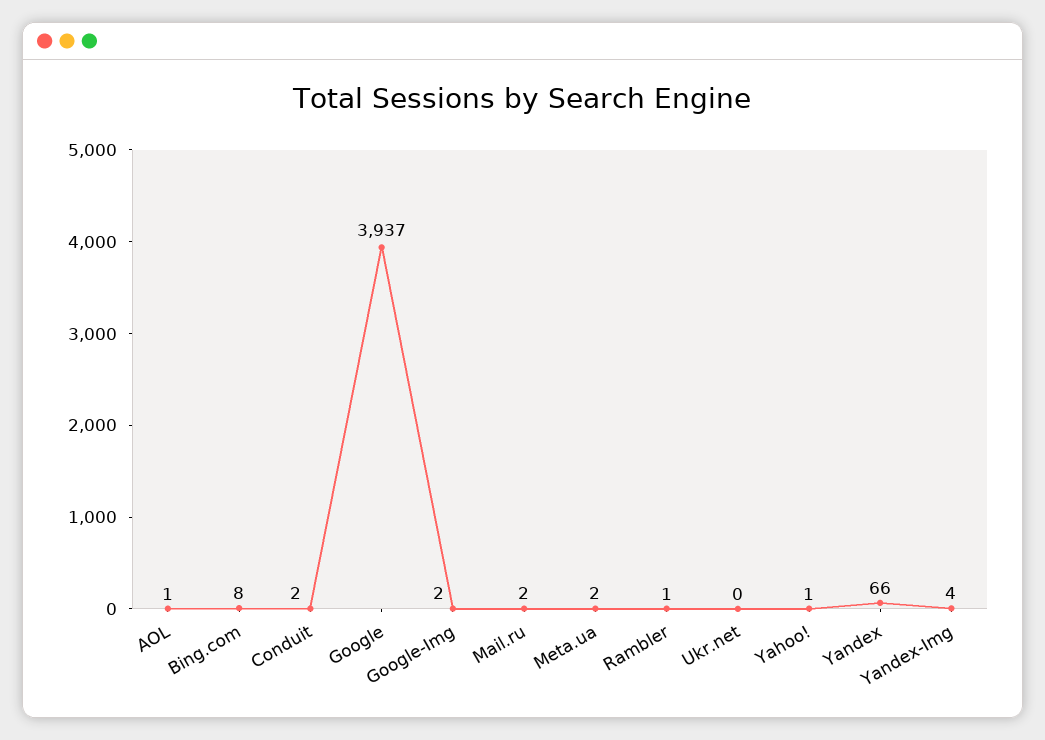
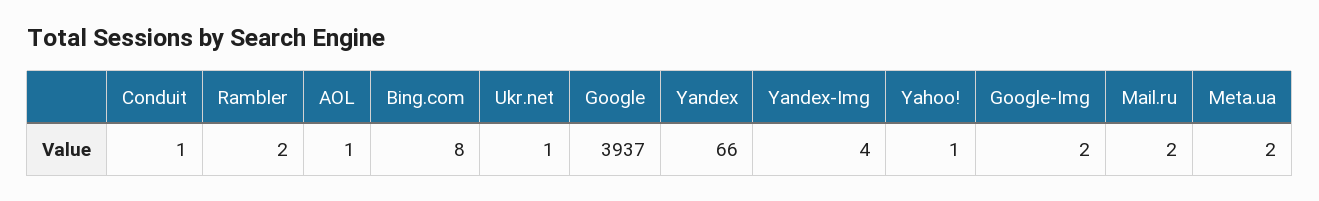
  {
    "AOL": 1,
    "Bing.com": 8,
-   "Conduit": 2,
+   "Conduit": 1,
    "Google": 3937,
    "Google-Img": 2,
    "Mail.ru": 2,
    "Meta.ua": 2,
-   "Rambler": 1,
+   "Rambler": 2,
-   "Ukr.net": 0,
+   "Ukr.net": 1,
    "Yahoo!": 1,
    "Yandex": 66,
    "Yandex-Img": 4
  }

